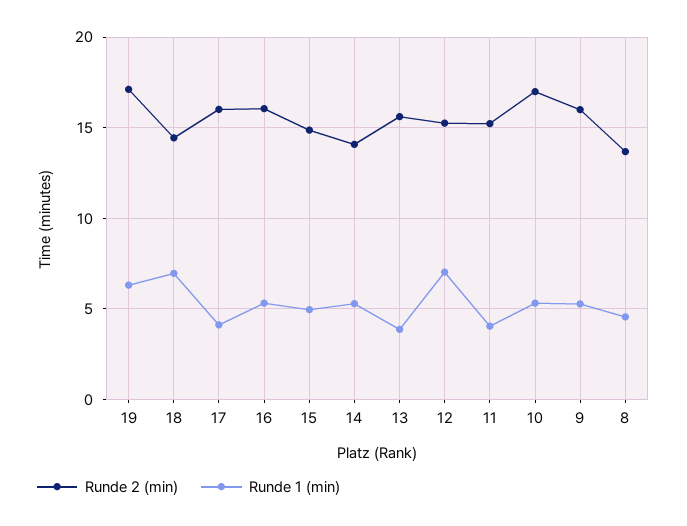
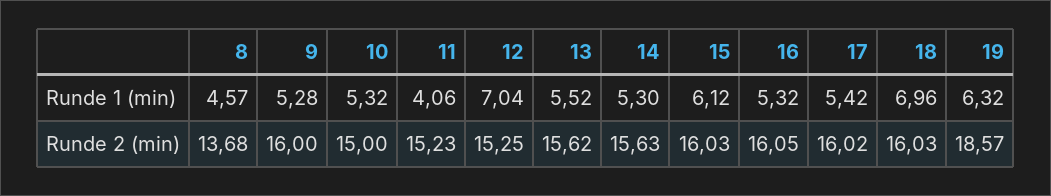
  {
    "Runde 2 (min)": {
-     "19": 17,
+     "19": 18.57,
-     "18": 14.5,
+     "18": 16.03,
      "17": 16.02,
      "16": 16.05,
-     "15": 15,
+     "15": 16.03,
-     "14": 14,
+     "14": 15.63,
      "13": 15.62,
      "12": 15.25,
      "11": 15.23,
-     "10": 17,
+     "10": 15,
      "9": 16,
      "8": 13.68
    },
    "Runde 1 (min)": {
      "19": 6.32,
      "18": 6.96,
-     "17": 4,
+     "17": 5.42,
      "16": 5.32,
-     "15": 5,
+     "15": 6.12,
      "14": 5.3,
-     "13": 4,
+     "13": 5.52,
      "12": 7.04,
      "11": 4.06,
      "10": 5.32,
      "9": 5.28,
      "8": 4.57
    }
  }

